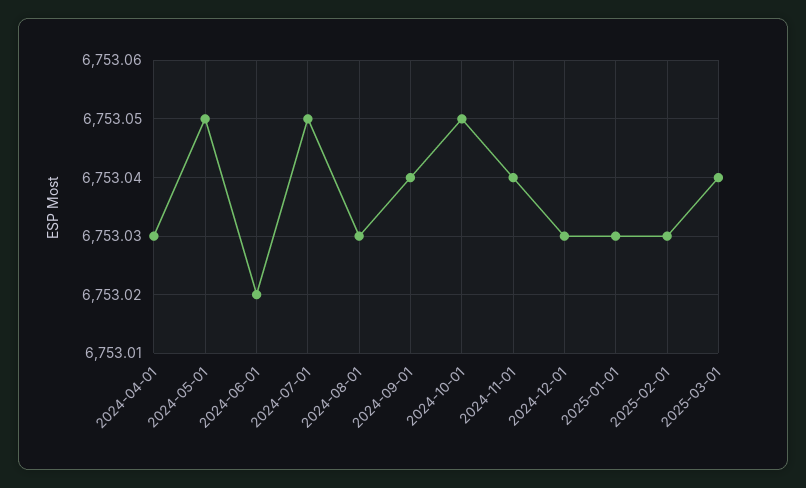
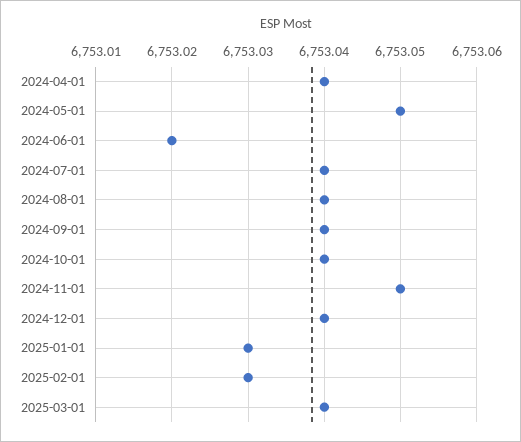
  {
-   "2024-04-01": 6753.03,
+   "2024-04-01": 6753.04,
    "2024-05-01": 6753.05,
    "2024-06-01": 6753.02,
-   "2024-07-01": 6753.05,
+   "2024-07-01": 6753.04,
-   "2024-08-01": 6753.03,
+   "2024-08-01": 6753.04,
    "2024-09-01": 6753.04,
-   "2024-10-01": 6753.05,
+   "2024-10-01": 6753.04,
-   "2024-11-01": 6753.04,
+   "2024-11-01": 6753.05,
-   "2024-12-01": 6753.03,
+   "2024-12-01": 6753.04,
    "2025-01-01": 6753.03,
    "2025-02-01": 6753.03,
    "2025-03-01": 6753.04
  }

